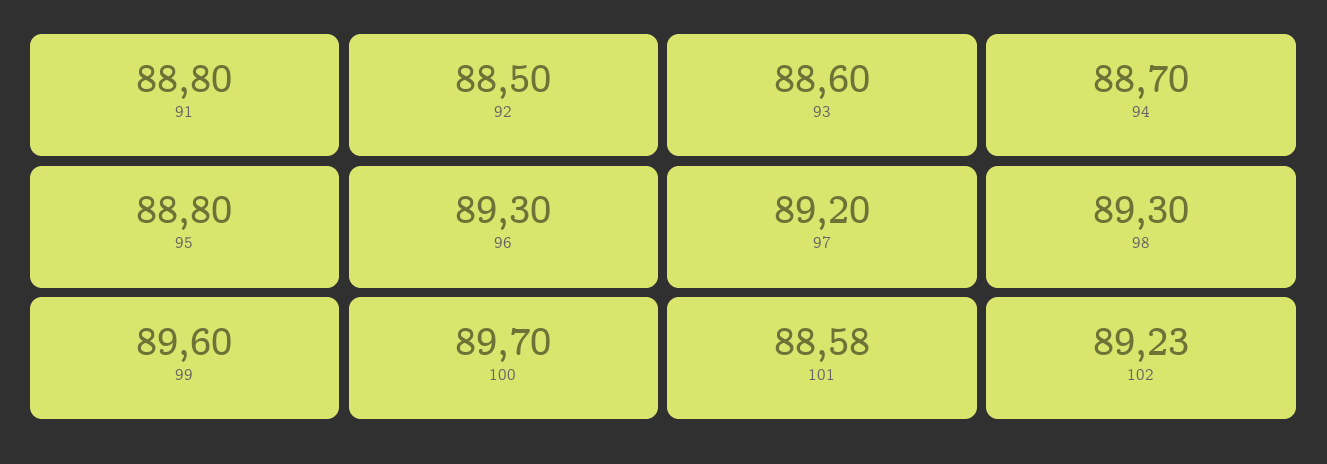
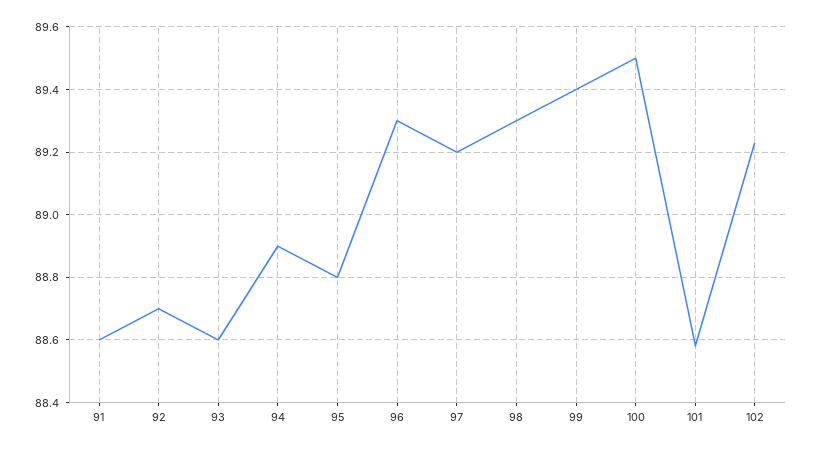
  {
-   "91": 88.8,
+   "91": 88.6,
-   "92": 88.5,
+   "92": 88.7,
    "93": 88.6,
-   "94": 88.7,
+   "94": 88.9,
    "95": 88.8,
    "96": 89.3,
    "97": 89.2,
    "98": 89.3,
-   "99": 89.6,
+   "99": 89.4,
-   "100": 89.7,
+   "100": 89.5,
    "101": 88.58,
    "102": 89.23
  }

